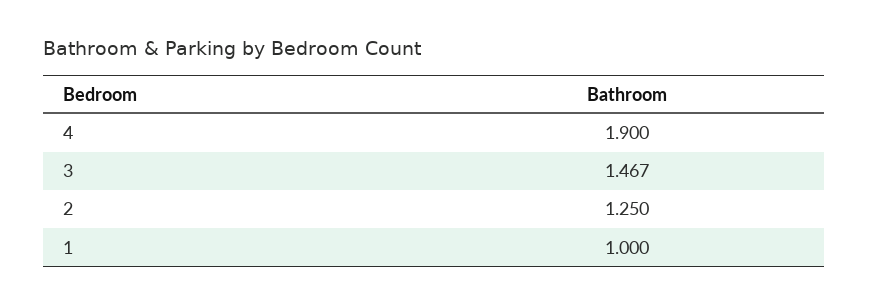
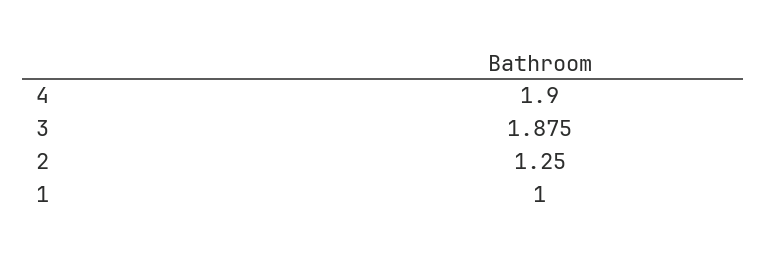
  {
    "4": 1.9,
-   "3": 1.467,
+   "3": 1.875,
    "2": 1.25,
    "1": 1
  }

